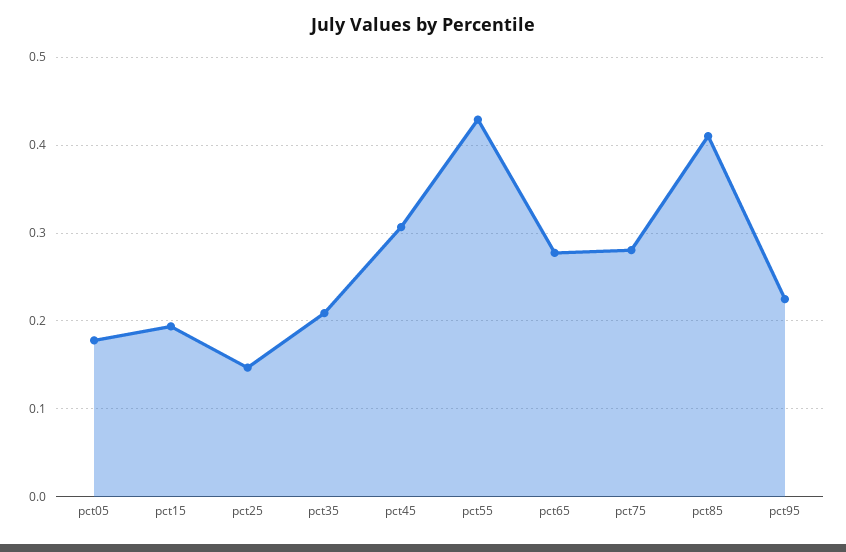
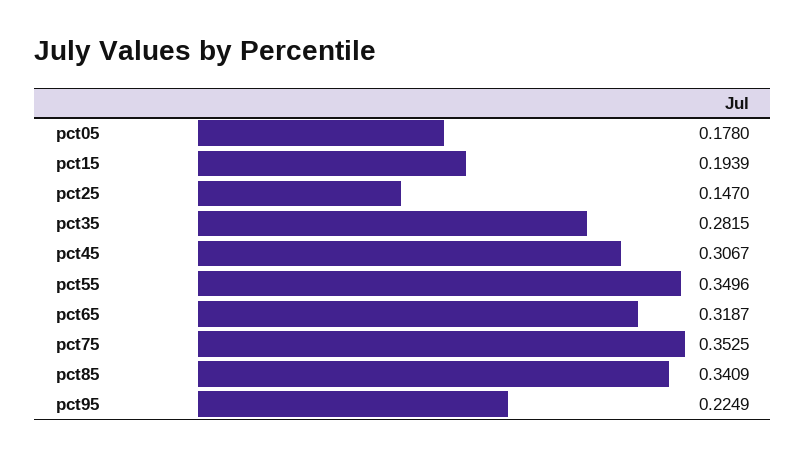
  {
    "pct05": 0.178,
    "pct15": 0.1939,
    "pct25": 0.147,
-   "pct35": 0.21,
+   "pct35": 0.2815,
    "pct45": 0.3067,
-   "pct55": 0.43,
+   "pct55": 0.3496,
-   "pct65": 0.28,
+   "pct65": 0.3187,
-   "pct75": 0.28,
+   "pct75": 0.3525,
-   "pct85": 0.41,
+   "pct85": 0.3409,
    "pct95": 0.2249
  }

